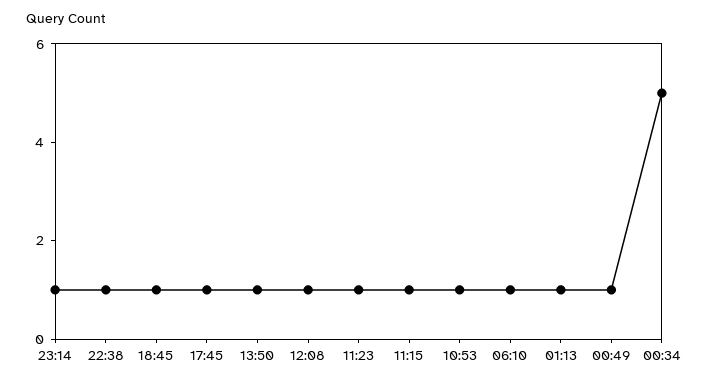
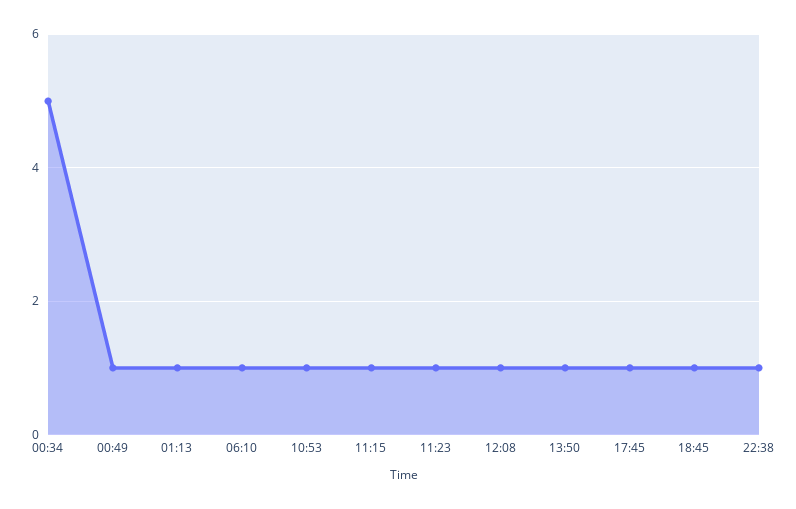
  {
-   "23:14": 1,
    "22:38": 1,
    "18:45": 1,
    "17:45": 1,
    "13:50": 1,
    "12:08": 1,
    "11:23": 1,
    "11:15": 1,
    "10:53": 1,
    "06:10": 1,
    "01:13": 1,
    "00:49": 1,
    "00:34": 5
  }

